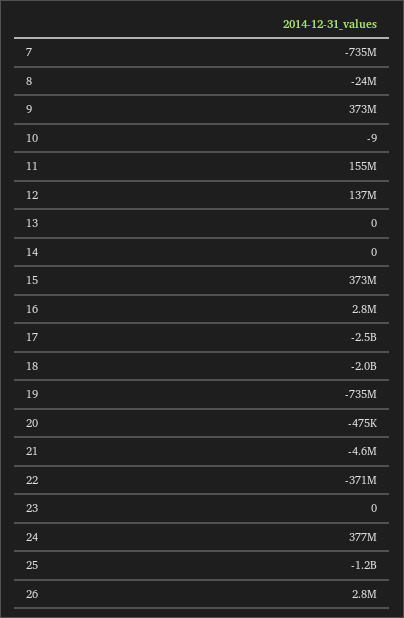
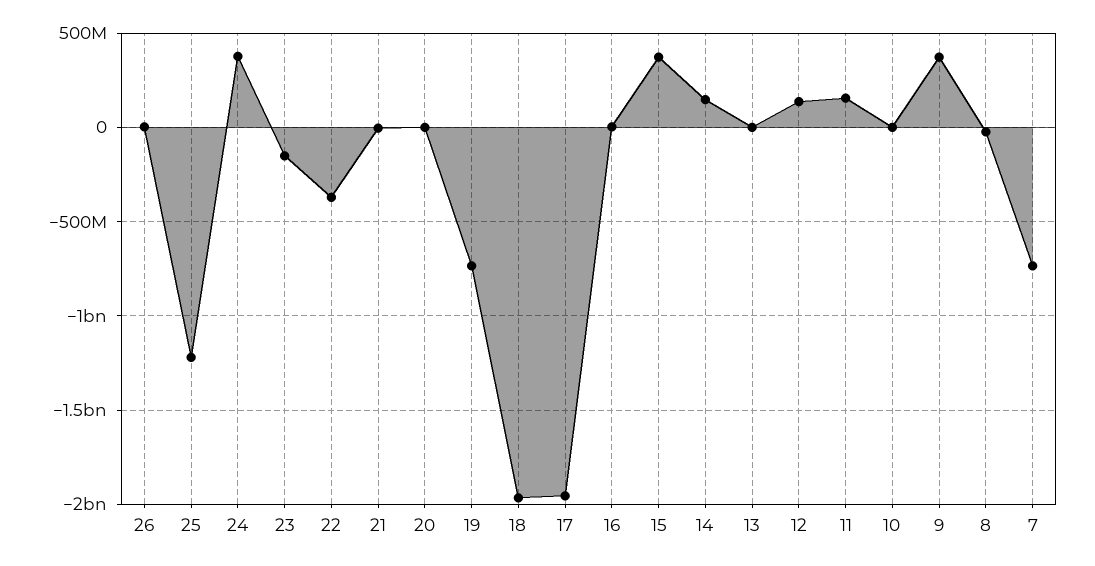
  {
    "7": -735000000,
    "8": -24000000,
    "9": 373000000,
    "10": -9,
    "11": 155000000,
    "12": 137000000,
    "13": 0,
-   "14": 0,
+   "14": 150000000,
    "15": 373000000,
    "16": 2800000,
-   "17": -2500000000,
+   "17": -1950000000,
    "18": -2000000000,
    "19": -735000000,
    "20": -475000,
    "21": -4600000,
    "22": -371000000,
-   "23": 0,
+   "23": -150000000,
    "24": 377000000,
    "25": -1200000000,
    "26": 2800000
  }

